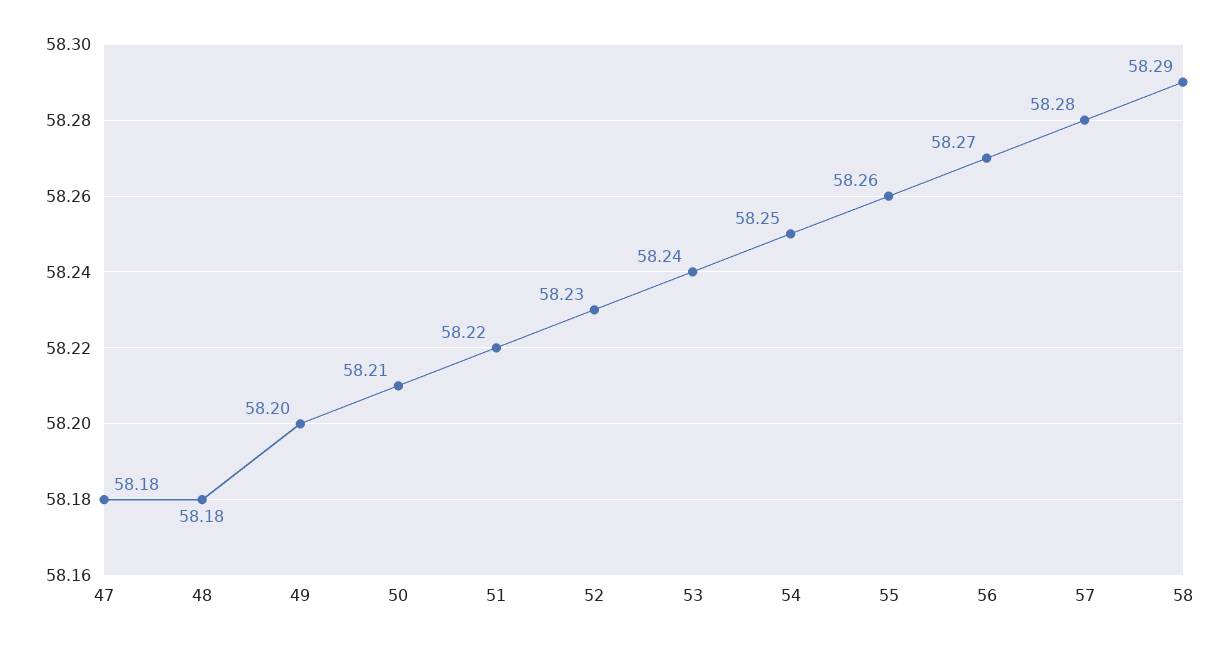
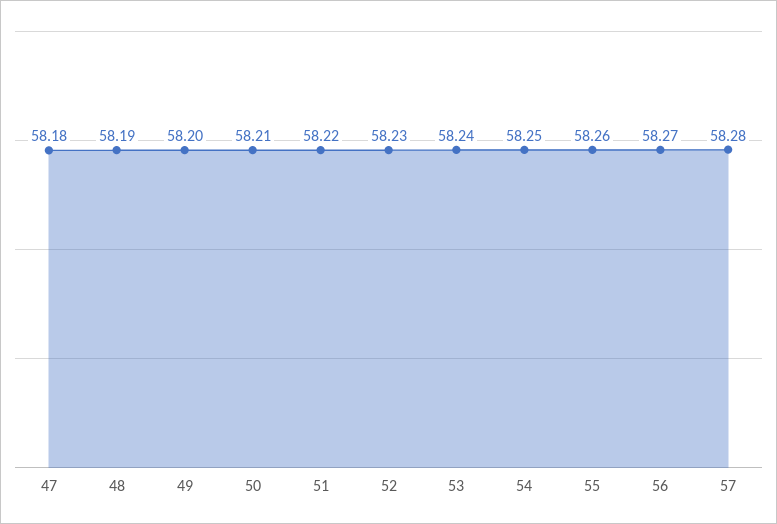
  {
    "47": 58.18,
-   "48": 58.18,
+   "48": 58.19,
    "49": 58.2,
    "50": 58.21,
    "51": 58.22,
    "52": 58.23,
    "53": 58.24,
    "54": 58.25,
    "55": 58.26,
    "56": 58.27,
-   "57": 58.28,
+   "57": 58.28
-   "58": 58.29
  }

